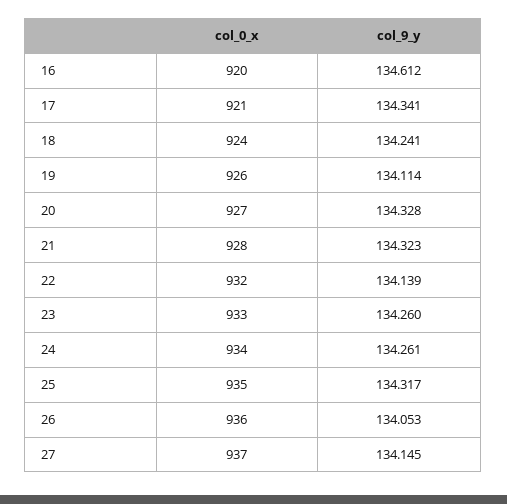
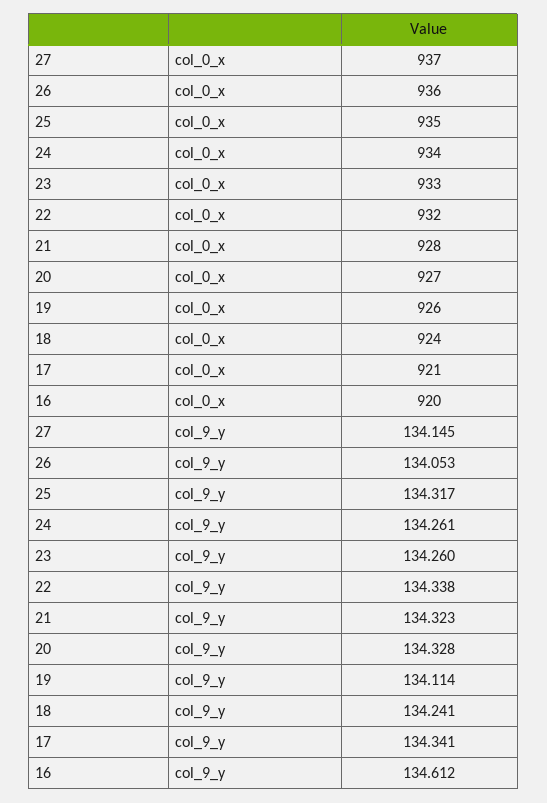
  {
    "col_0_x": {
      "16": 920,
      "17": 921,
      "18": 924,
      "19": 926,
      "20": 927,
      "21": 928,
      "22": 932,
      "23": 933,
      "24": 934,
      "25": 935,
      "26": 936,
      "27": 937
    },
    "col_9_y": {
      "16": 134.612,
      "17": 134.341,
      "18": 134.241,
      "19": 134.114,
      "20": 134.328,
      "21": 134.323,
-     "22": 134.139,
+     "22": 134.338,
      "23": 134.26,
      "24": 134.261,
      "25": 134.317,
      "26": 134.053,
      "27": 134.145
    }
  }

